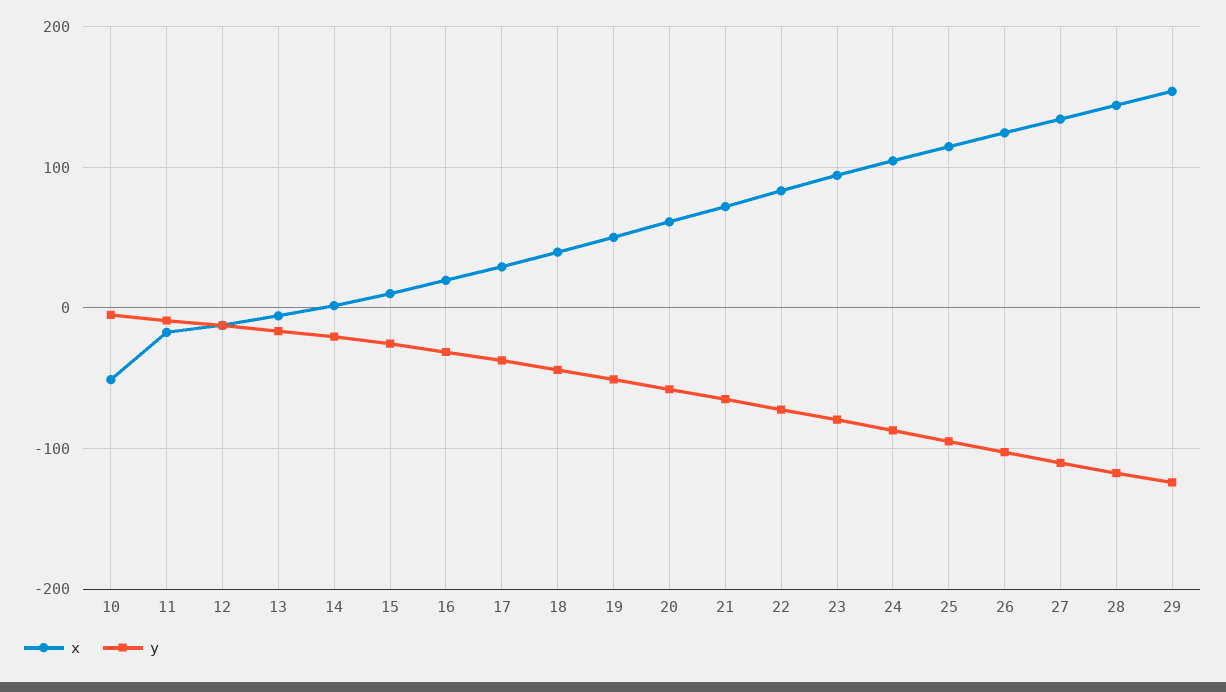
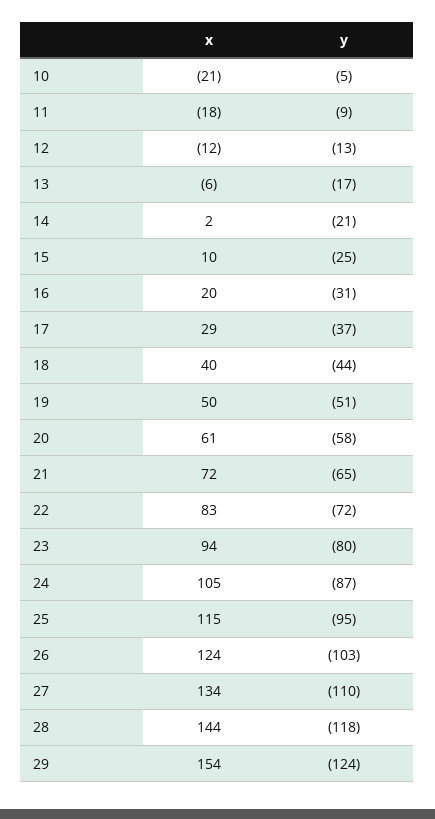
  {
    "x": {
-     "10": -50,
+     "10": -21,
      "11": -18,
      "12": -12,
      "13": -6,
      "14": 2,
      "15": 10,
      "16": 20,
      "17": 29,
      "18": 40,
      "19": 50,
      "20": 61,
      "21": 72,
      "22": 83,
      "23": 94,
      "24": 105,
      "25": 115,
      "26": 124,
      "27": 134,
      "28": 144,
      "29": 154
    },
    "y": {
      "10": -5,
      "11": -9,
      "12": -13,
      "13": -17,
      "14": -21,
      "15": -25,
      "16": -31,
      "17": -37,
      "18": -44,
      "19": -51,
      "20": -58,
      "21": -65,
      "22": -72,
      "23": -80,
      "24": -87,
      "25": -95,
      "26": -103,
      "27": -110,
      "28": -118,
      "29": -124
    }
  }

